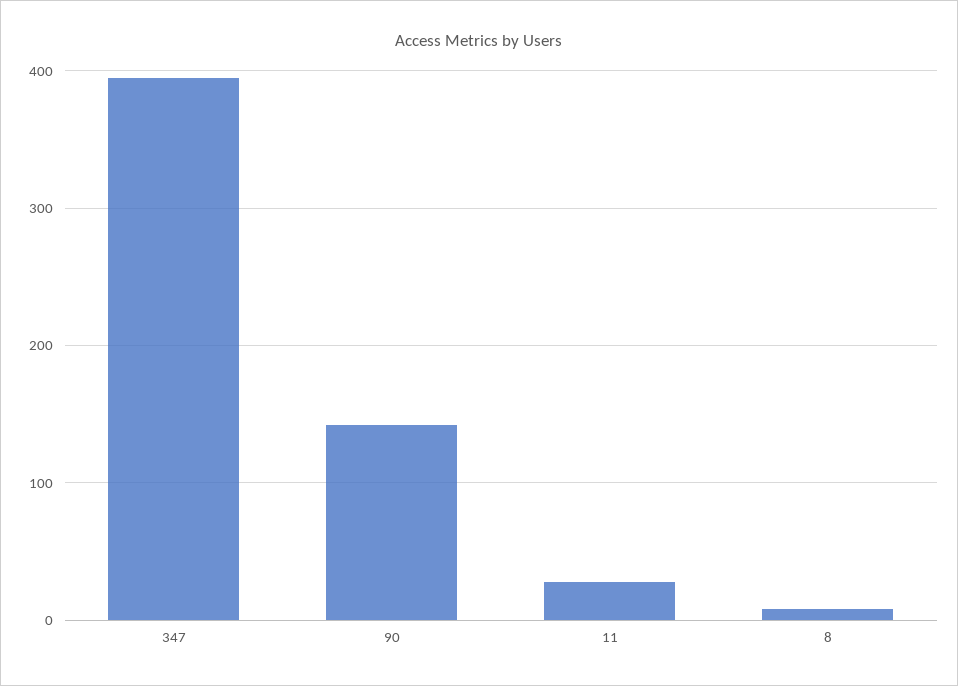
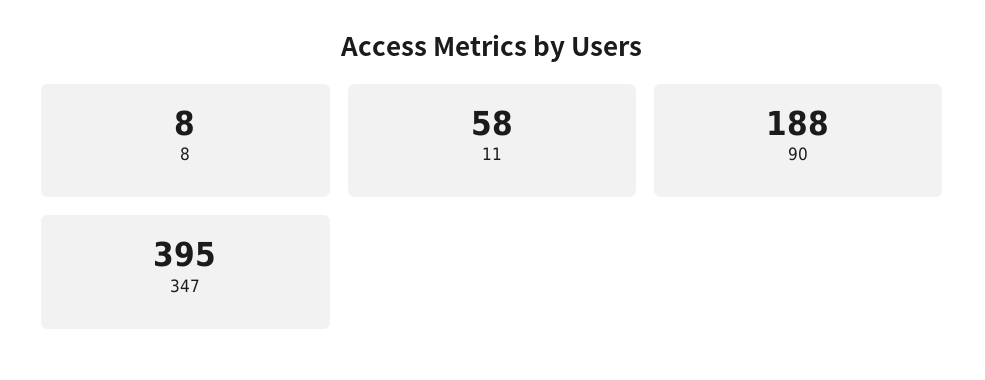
  {
    "347": 395,
-   "90": 140,
+   "90": 188,
-   "11": 30,
+   "11": 58,
    "8": 8
  }

